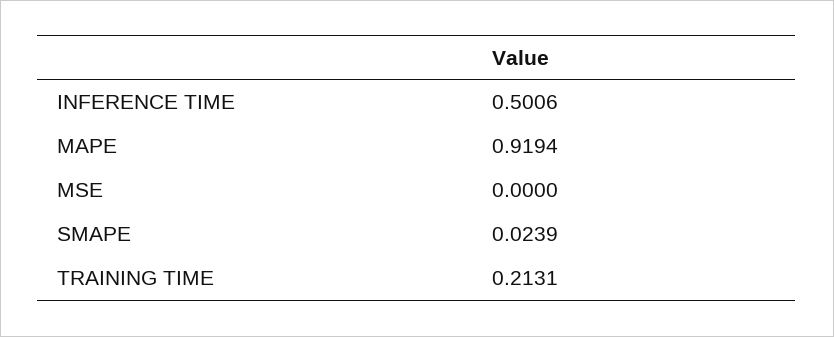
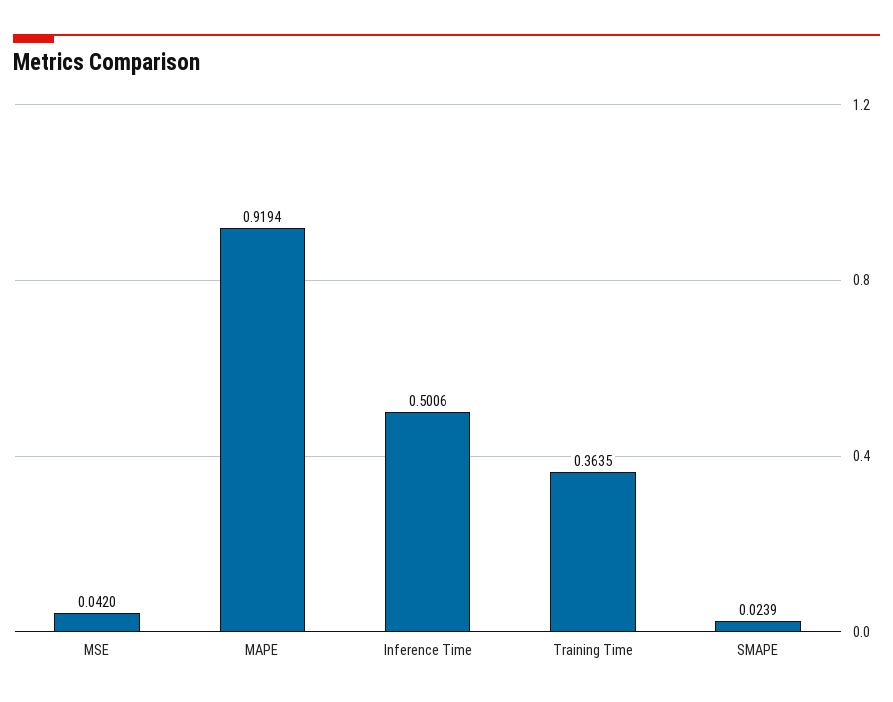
  {
    "INFERENCE TIME": 0.5006,
    "MAPE": 0.9194,
-   "MSE": 0,
+   "MSE": 0.042,
    "SMAPE": 0.0239,
-   "TRAINING TIME": 0.2131
+   "TRAINING TIME": 0.3635
  }

